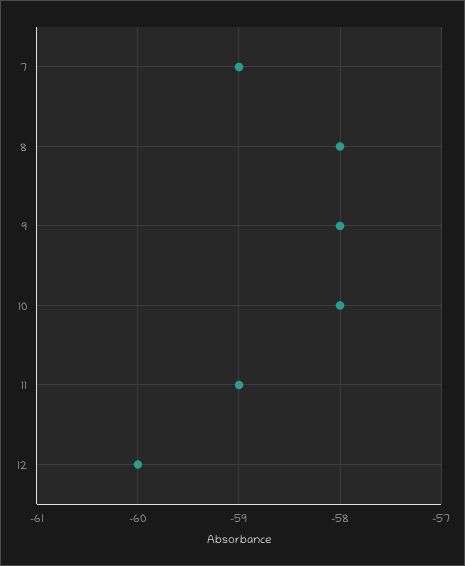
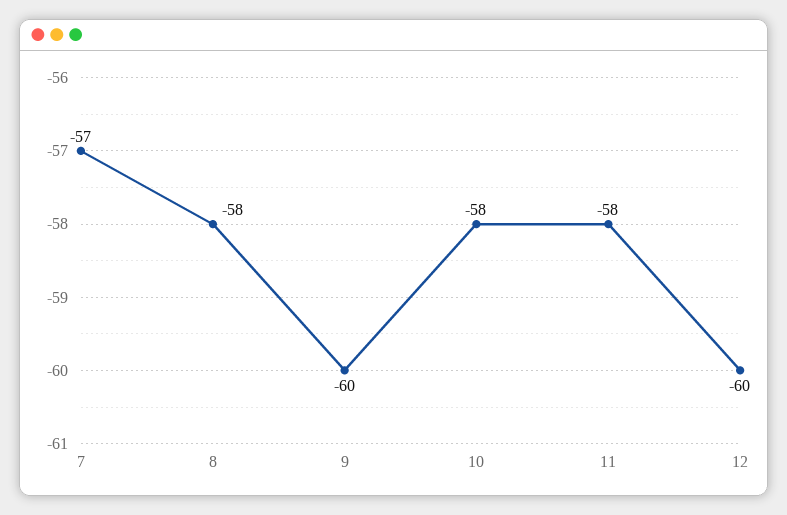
  {
-   "7": -59,
+   "7": -57,
    "8": -58,
-   "9": -58,
+   "9": -60,
    "10": -58,
-   "11": -59,
+   "11": -58,
    "12": -60
  }

